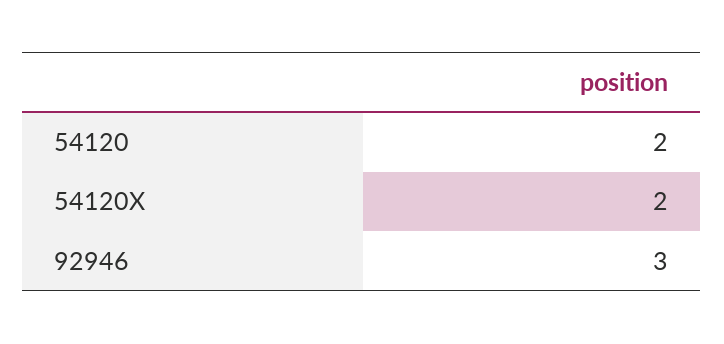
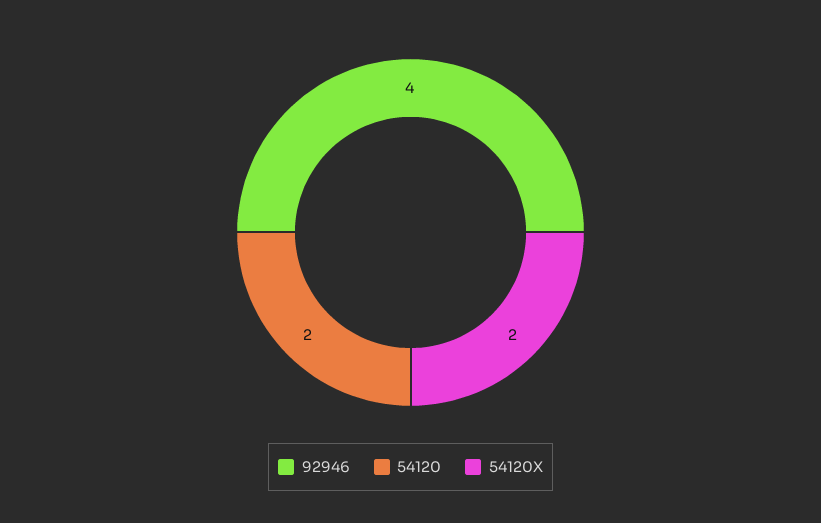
  {
    "54120": 2,
    "54120X": 2,
-   "92946": 3
+   "92946": 4
  }

